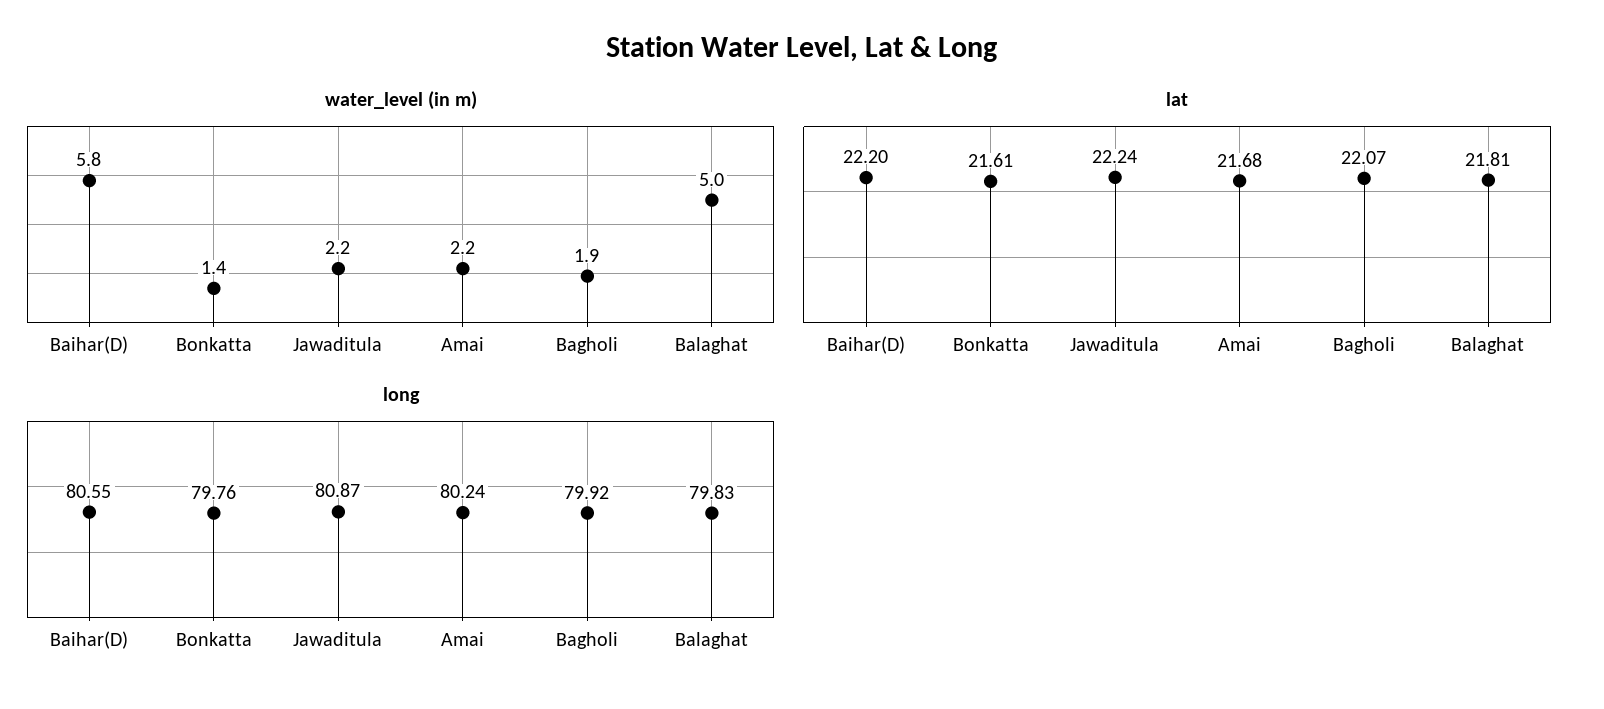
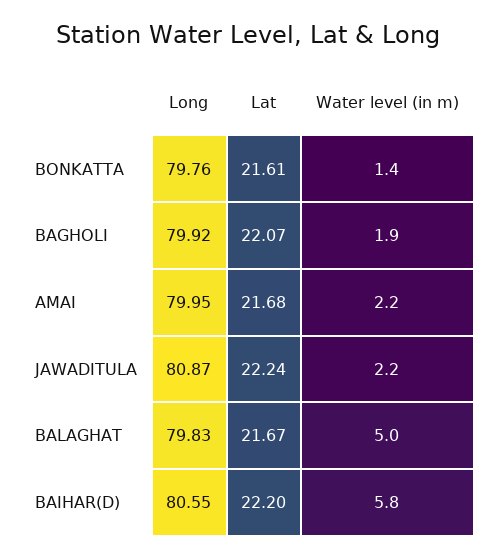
  {
    "water_level (in m)": {
      "Baihar(D)": 5.8,
      "Bonkatta": 1.4,
      "Jawaditula": 2.2,
      "Amai": 2.2,
      "Bagholi": 1.9,
      "Balaghat": 5
    },
    "lat": {
      "Baihar(D)": 22.2,
      "Bonkatta": 21.61,
      "Jawaditula": 22.24,
      "Amai": 21.68,
      "Bagholi": 22.07,
-     "Balaghat": 21.81
+     "Balaghat": 21.67
    },
    "long": {
      "Baihar(D)": 80.55,
      "Bonkatta": 79.76,
      "Jawaditula": 80.87,
-     "Amai": 80.24,
+     "Amai": 79.95,
      "Bagholi": 79.92,
      "Balaghat": 79.83
    }
  }

